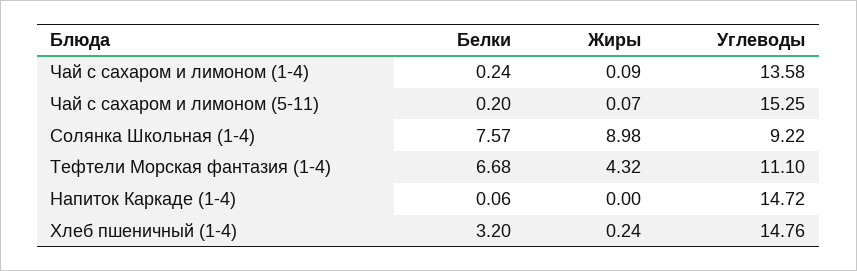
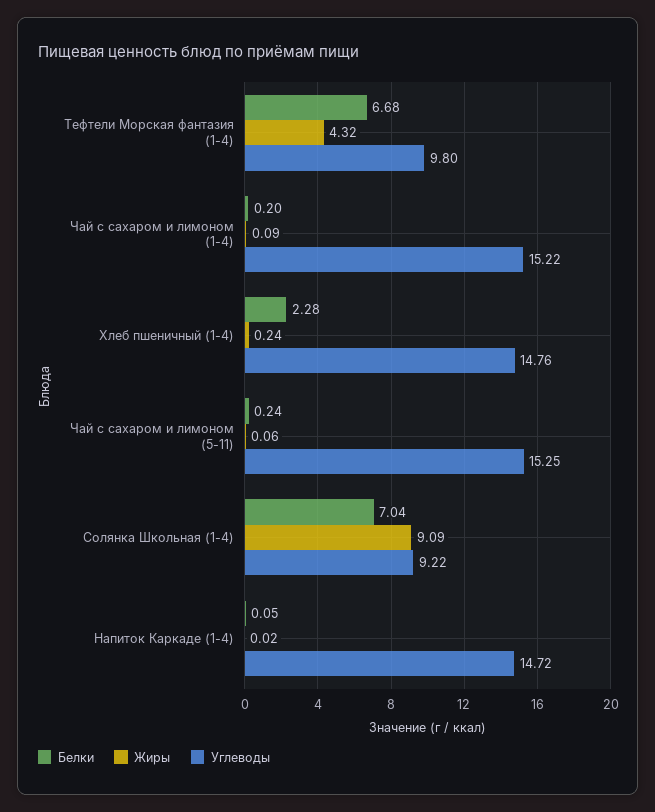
  {
    "Белки": {
-     "Чай с сахаром и лимоном (1-4)": 0.24,
+     "Чай с сахаром и лимоном (1-4)": 0.2,
-     "Чай с сахаром и лимоном (5-11)": 0.2,
+     "Чай с сахаром и лимоном (5-11)": 0.24,
-     "Солянка Школьная (1-4)": 7.57,
+     "Солянка Школьная (1-4)": 7.04,
      "Тефтели Морская фантазия (1-4)": 6.68,
-     "Напиток Каркаде (1-4)": 0.06,
+     "Напиток Каркаде (1-4)": 0.05,
-     "Хлеб пшеничный (1-4)": 3.2
+     "Хлеб пшеничный (1-4)": 2.28
    },
    "Жиры": {
      "Чай с сахаром и лимоном (1-4)": 0.09,
-     "Чай с сахаром и лимоном (5-11)": 0.07,
+     "Чай с сахаром и лимоном (5-11)": 0.06,
-     "Солянка Школьная (1-4)": 8.98,
+     "Солянка Школьная (1-4)": 9.09,
      "Тефтели Морская фантазия (1-4)": 4.32,
-     "Напиток Каркаде (1-4)": 0,
+     "Напиток Каркаде (1-4)": 0.02,
      "Хлеб пшеничный (1-4)": 0.24
    },
    "Углеводы": {
-     "Чай с сахаром и лимоном (1-4)": 13.58,
+     "Чай с сахаром и лимоном (1-4)": 15.22,
      "Чай с сахаром и лимоном (5-11)": 15.25,
      "Солянка Школьная (1-4)": 9.22,
-     "Тефтели Морская фантазия (1-4)": 11.1,
+     "Тефтели Морская фантазия (1-4)": 9.8,
      "Напиток Каркаде (1-4)": 14.72,
      "Хлеб пшеничный (1-4)": 14.76
    }
  }

